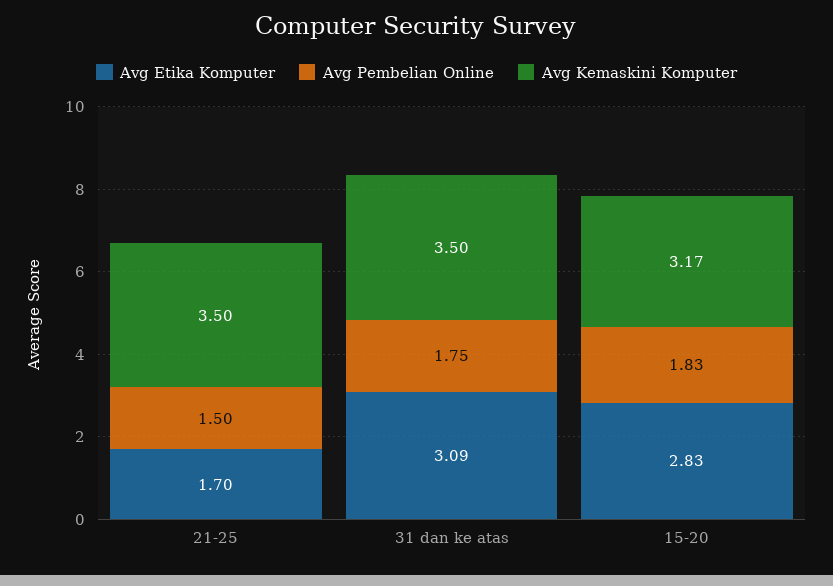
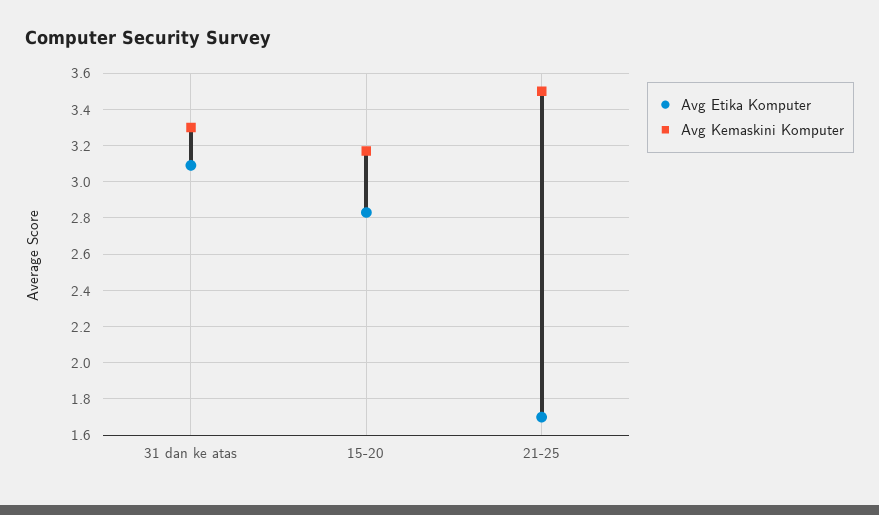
  {
    "Avg Etika Komputer": {
      "21-25": 1.7,
      "31 dan ke atas": 3.09,
      "15-20": 2.83
    },
-   "Avg Pembelian Online": {
-     "21-25": 1.5,
-     "31 dan ke atas": 1.75,
-     "15-20": 1.83
-   },
    "Avg Kemaskini Komputer": {
      "21-25": 3.5,
-     "31 dan ke atas": 3.5,
+     "31 dan ke atas": 3.3,
      "15-20": 3.17
    }
  }

